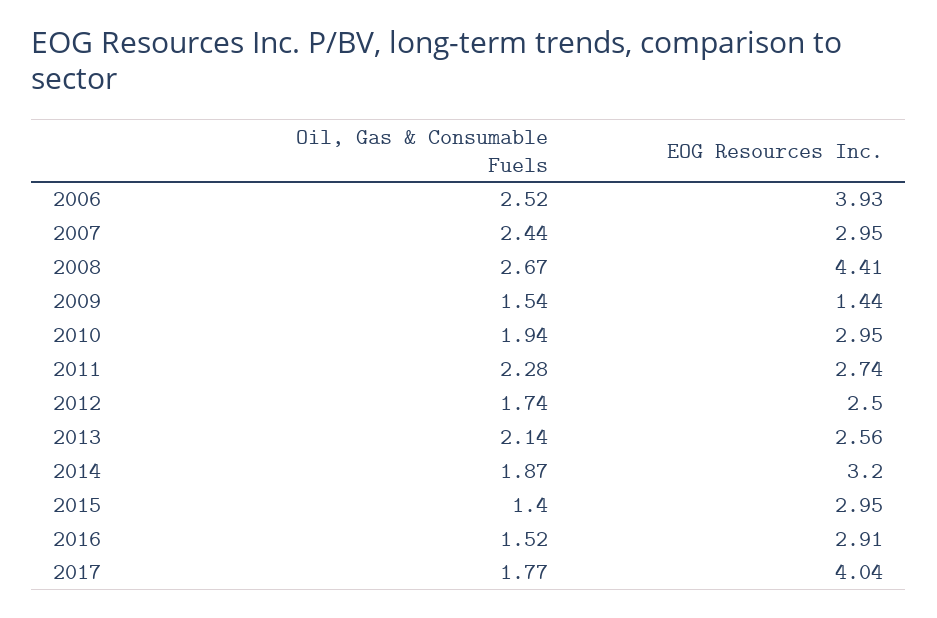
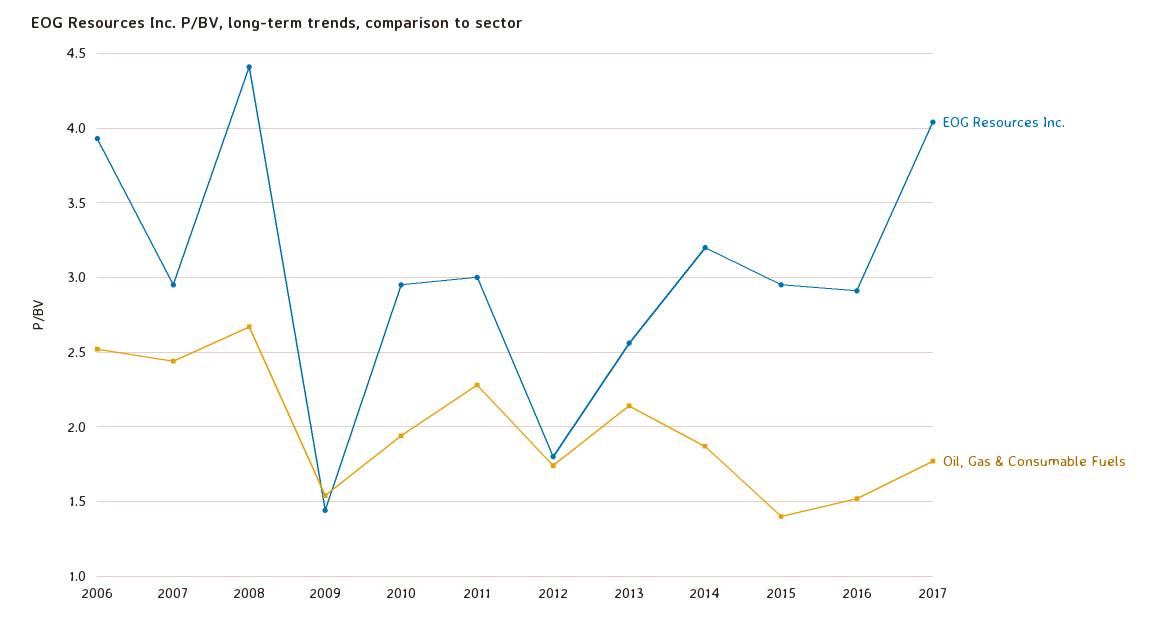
  {
    "Oil, Gas & Consumable Fuels": {
      "2006": 2.52,
      "2007": 2.44,
      "2008": 2.67,
      "2009": 1.54,
      "2010": 1.94,
      "2011": 2.28,
      "2012": 1.74,
      "2013": 2.14,
      "2014": 1.87,
      "2015": 1.4,
      "2016": 1.52,
      "2017": 1.77
    },
    "EOG Resources Inc.": {
      "2006": 3.93,
      "2007": 2.95,
      "2008": 4.41,
      "2009": 1.44,
      "2010": 2.95,
-     "2011": 2.74,
+     "2011": 3,
-     "2012": 2.5,
+     "2012": 1.8,
      "2013": 2.56,
      "2014": 3.2,
      "2015": 2.95,
      "2016": 2.91,
      "2017": 4.04
    }
  }

